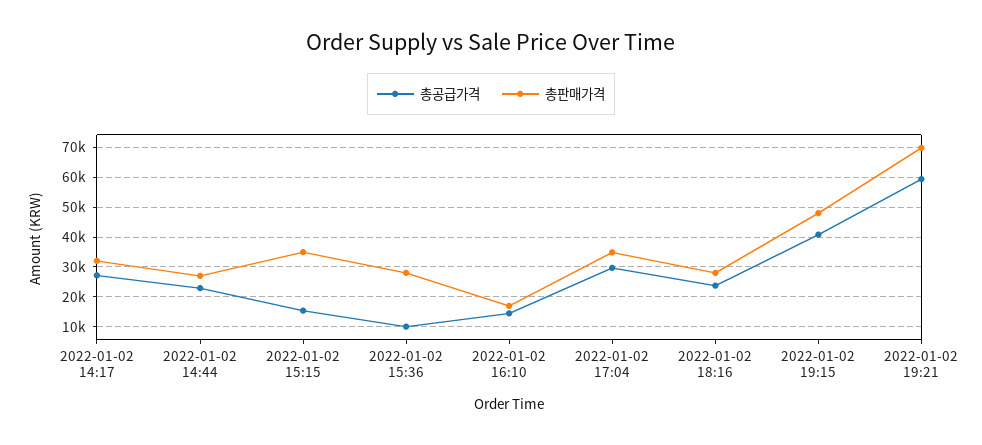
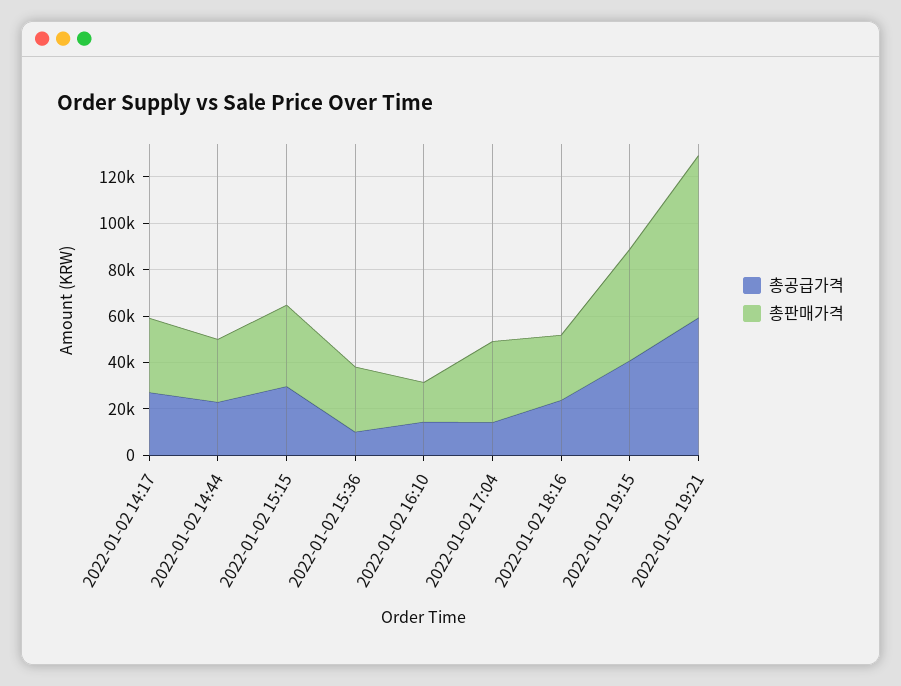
  {
    "총공급가격": {
      "2022-01-02 14:17": 27500,
      "2022-01-02 14:44": 22500,
-     "2022-01-02 15:15": 15000,
+     "2022-01-02 15:15": 30000,
      "2022-01-02 15:36": 10000,
      "2022-01-02 16:10": 15000,
-     "2022-01-02 17:04": 30000,
+     "2022-01-02 17:04": 15000,
      "2022-01-02 18:16": 25000,
      "2022-01-02 19:15": 40000,
      "2022-01-02 19:21": 60000
    },
    "총판매가격": {
      "2022-01-02 14:17": 32500,
      "2022-01-02 14:44": 27500,
      "2022-01-02 15:15": 35000,
      "2022-01-02 15:36": 27500,
      "2022-01-02 16:10": 17500,
      "2022-01-02 17:04": 35000,
      "2022-01-02 18:16": 27500,
      "2022-01-02 19:15": 47500,
      "2022-01-02 19:21": 70000
    }
  }

